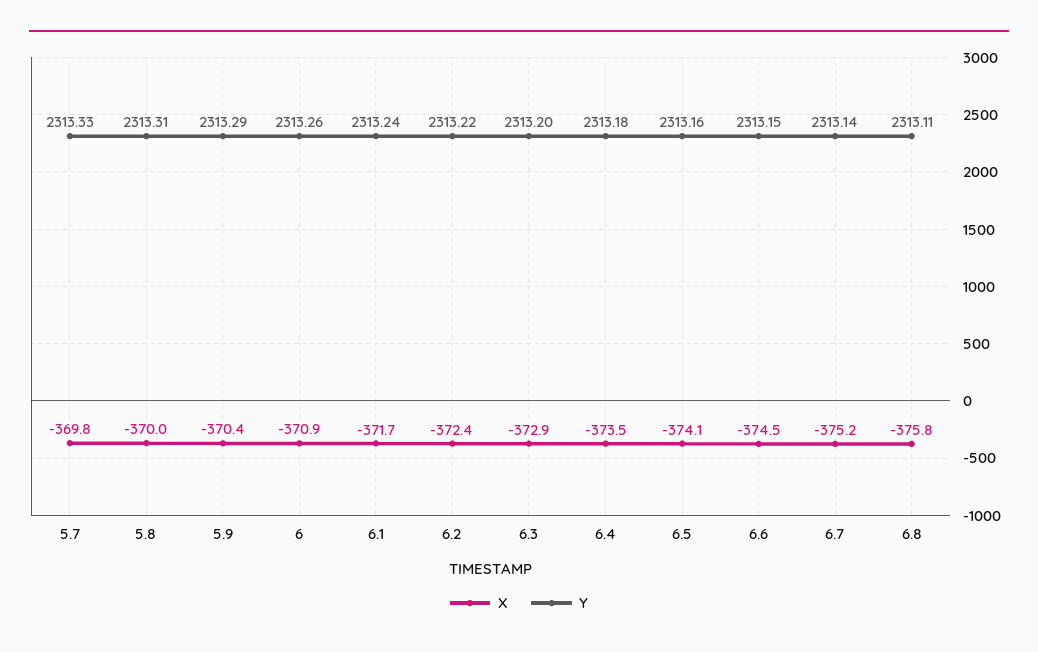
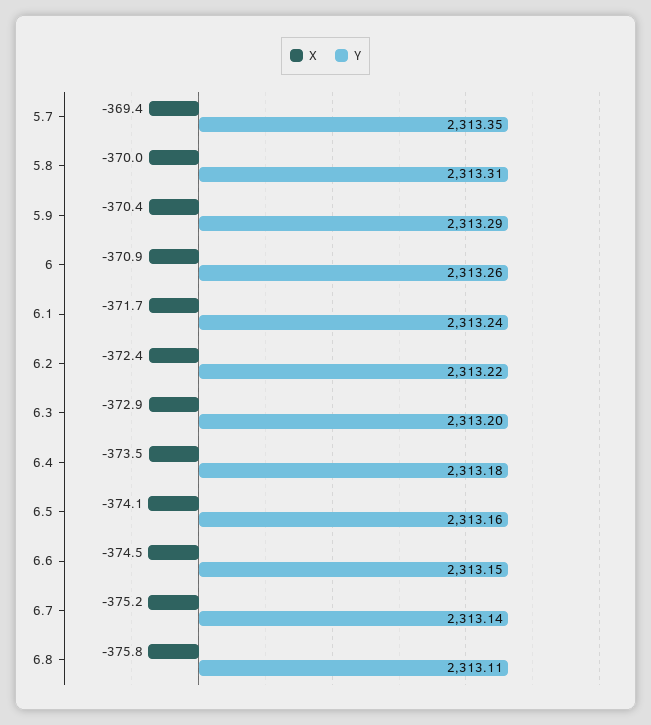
  {
    "X": {
-     "5.7": -369.8,
+     "5.7": -369.4,
      "5.8": -370,
      "5.9": -370.4,
      "6": -370.9,
      "6.1": -371.7,
      "6.2": -372.4,
      "6.3": -372.9,
      "6.4": -373.5,
      "6.5": -374.1,
      "6.6": -374.5,
      "6.7": -375.2,
      "6.8": -375.8
    },
    "Y": {
-     "5.7": 2313.33,
+     "5.7": 2313.35,
      "5.8": 2313.31,
      "5.9": 2313.29,
      "6": 2313.26,
      "6.1": 2313.24,
      "6.2": 2313.22,
      "6.3": 2313.2,
      "6.4": 2313.18,
      "6.5": 2313.16,
      "6.6": 2313.15,
      "6.7": 2313.14,
      "6.8": 2313.11
    }
  }

